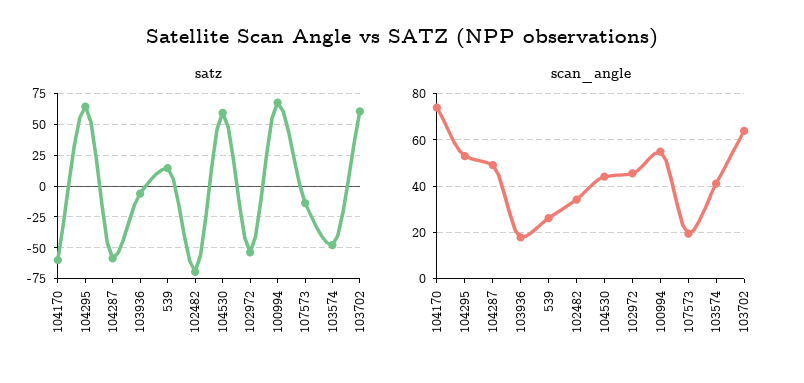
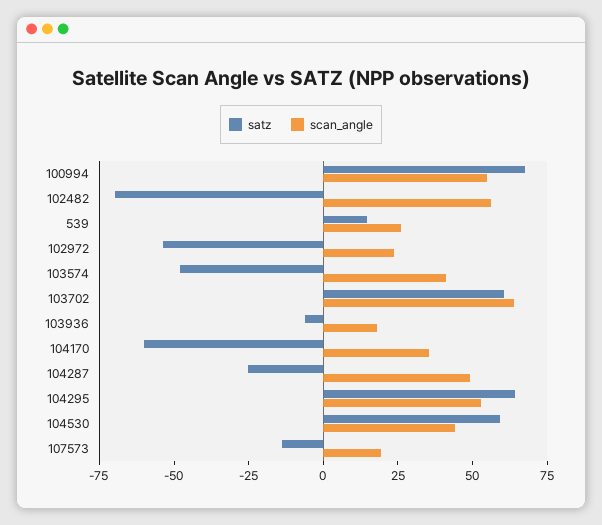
  {
    "satz": {
      "104170": -60,
      "104295": 65,
-     "104287": -60,
+     "104287": -25,
      "103936": -5,
      "539": 15,
      "102482": -70,
      "104530": 60,
      "102972": -55,
      "100994": 70,
      "107573": -15,
      "103574": -50,
      "103702": 60
    },
    "scan_angle": {
-     "104170": 75,
+     "104170": 35,
      "104295": 55,
      "104287": 50,
      "103936": 20,
      "539": 25,
-     "102482": 35,
+     "102482": 55,
      "104530": 45,
-     "102972": 45,
+     "102972": 25,
      "100994": 55,
      "107573": 20,
      "103574": 40,
      "103702": 65
    }
  }

